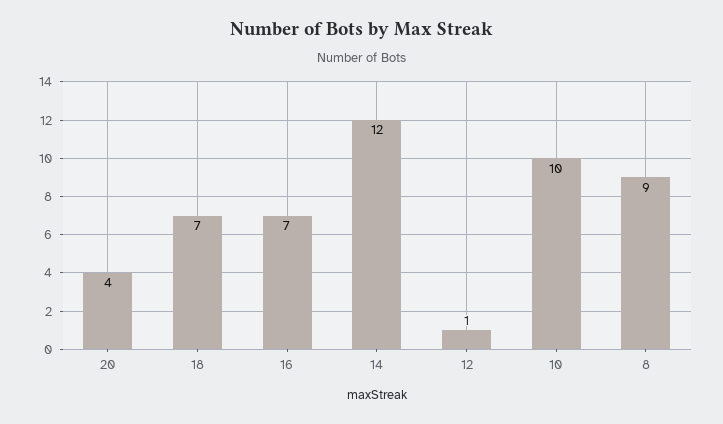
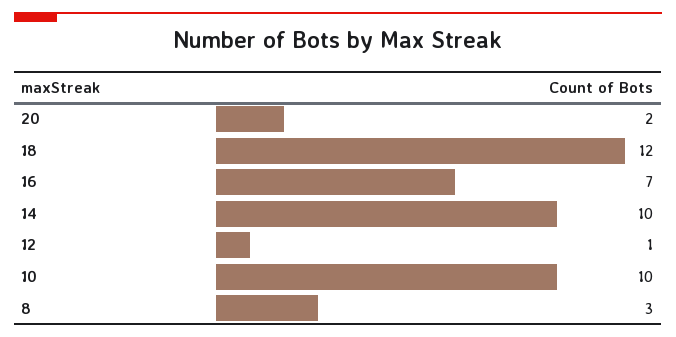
  {
-   "20": 4,
+   "20": 2,
-   "18": 7,
+   "18": 12,
    "16": 7,
-   "14": 12,
+   "14": 10,
    "12": 1,
    "10": 10,
-   "8": 9
+   "8": 3
  }

